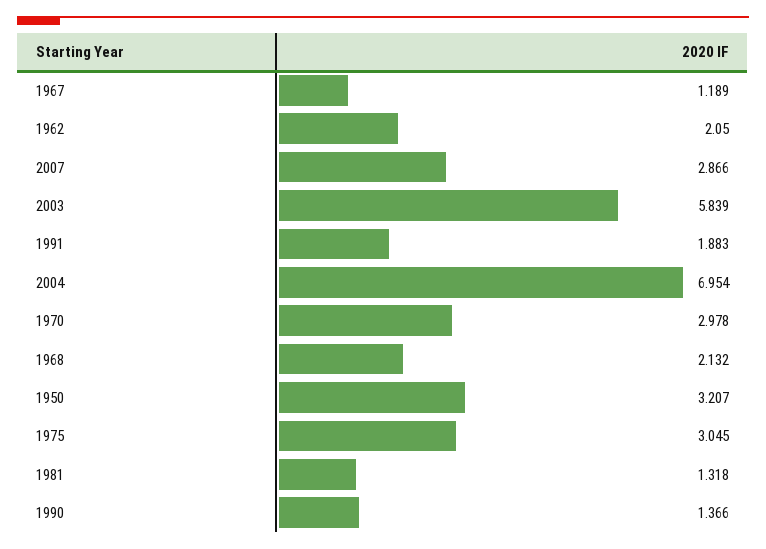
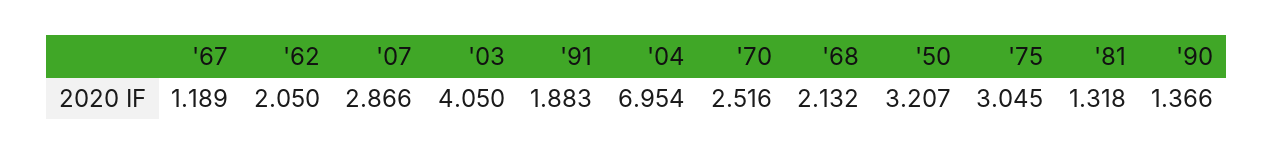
  {
    "1967": 1.189,
    "1962": 2.05,
    "2007": 2.866,
-   "2003": 5.839,
+   "2003": 4.05,
    "1991": 1.883,
    "2004": 6.954,
-   "1970": 2.978,
+   "1970": 2.516,
    "1968": 2.132,
    "1950": 3.207,
    "1975": 3.045,
    "1981": 1.318,
    "1990": 1.366
  }

